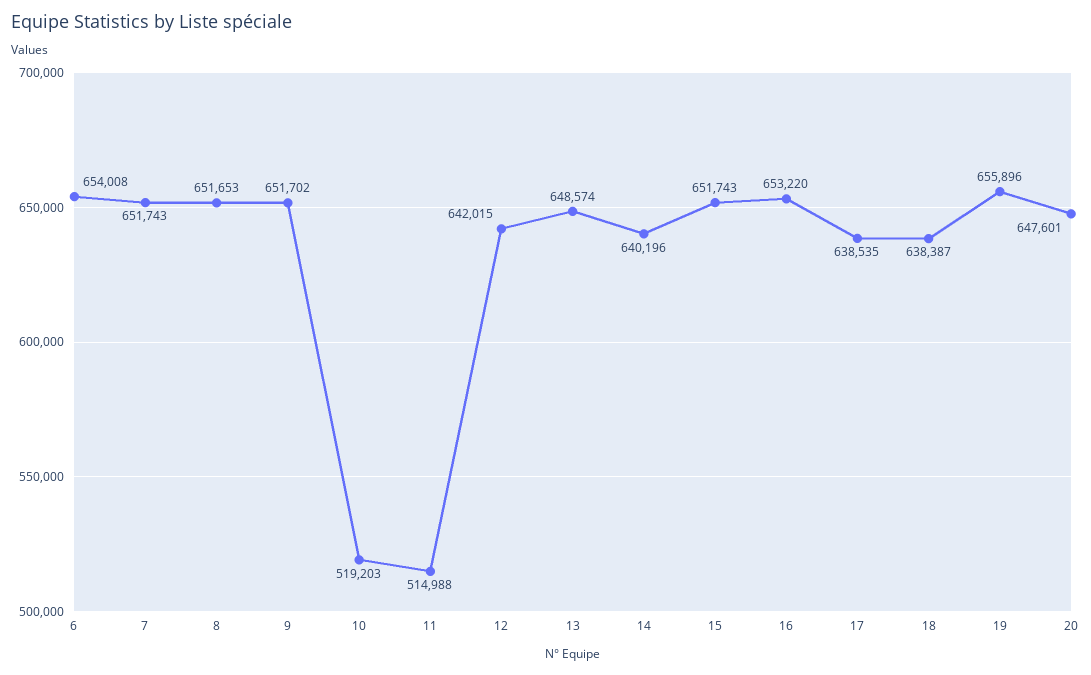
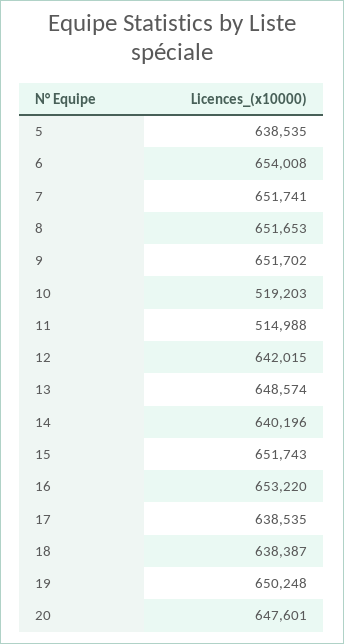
  {
    "6": 654008,
-   "7": 651743,
+   "7": 651741,
    "8": 651653,
    "9": 651702,
    "10": 519203,
    "11": 514988,
    "12": 642015,
    "13": 648574,
    "14": 640196,
    "15": 651743,
    "16": 653220,
    "17": 638535,
    "18": 638387,
-   "19": 655896,
+   "19": 650248,
-   "20": 647601
+   "20": 647601,
+   "5": 638535
  }

